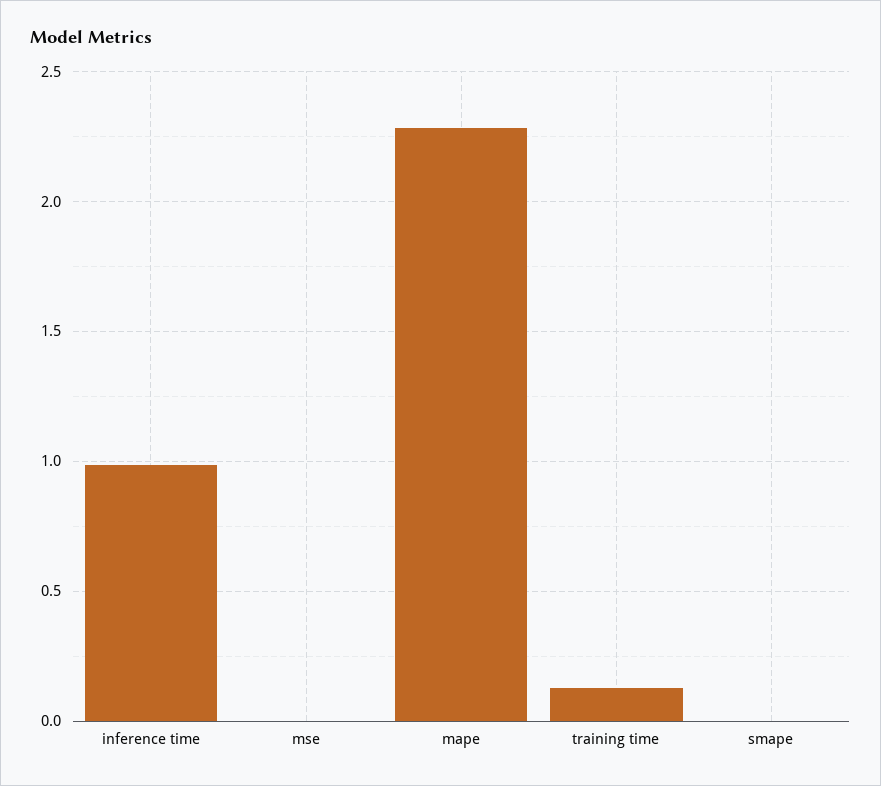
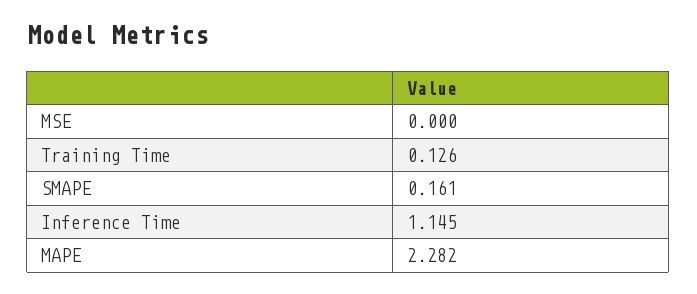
  {
-   "inference time": 1,
+   "inference time": 1.145,
    "mse": 0,
    "mape": 2.282,
    "training time": 0.126,
-   "smape": 0
+   "smape": 0.161
  }

